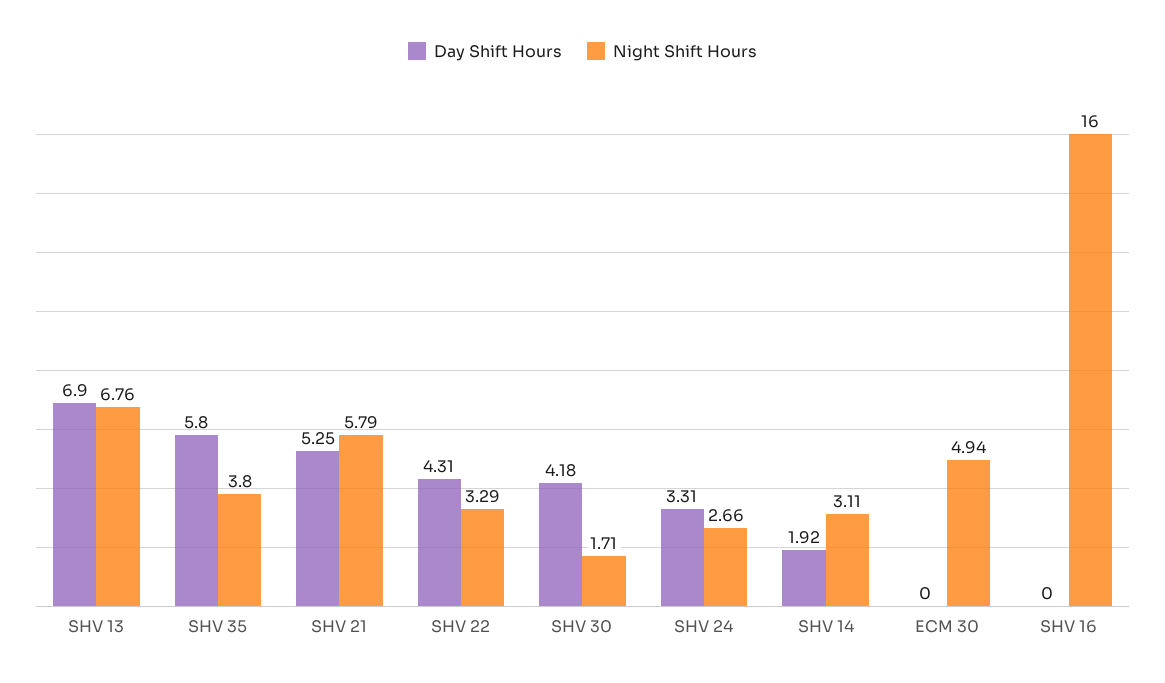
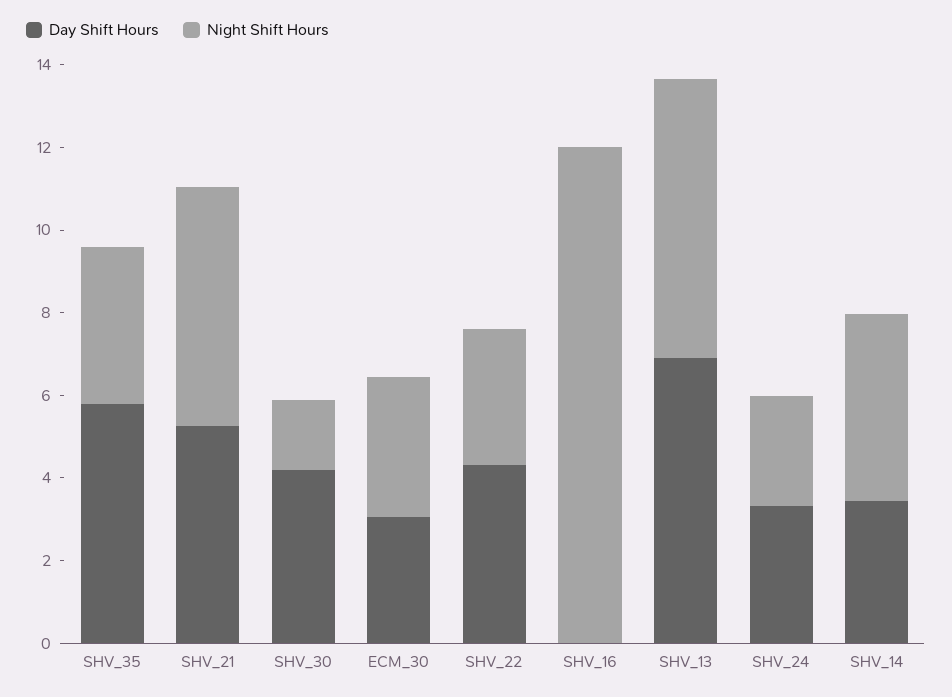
  {
    "Day Shift Hours": {
      "SHV 13": 6.9,
      "SHV 35": 5.8,
      "SHV 21": 5.25,
      "SHV 22": 4.31,
      "SHV 30": 4.18,
      "SHV 24": 3.31,
-     "SHV 14": 1.92,
+     "SHV 14": 3.5,
-     "ECM 30": 0,
+     "ECM 30": 3,
      "SHV 16": 0
    },
    "Night Shift Hours": {
      "SHV 13": 6.76,
      "SHV 35": 3.8,
      "SHV 21": 5.79,
      "SHV 22": 3.29,
      "SHV 30": 1.71,
      "SHV 24": 2.66,
-     "SHV 14": 3.11,
+     "SHV 14": 4.5,
-     "ECM 30": 4.94,
+     "ECM 30": 3.5,
-     "SHV 16": 16
+     "SHV 16": 12
    }
  }

